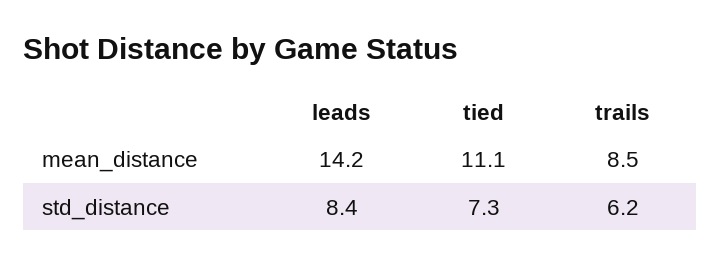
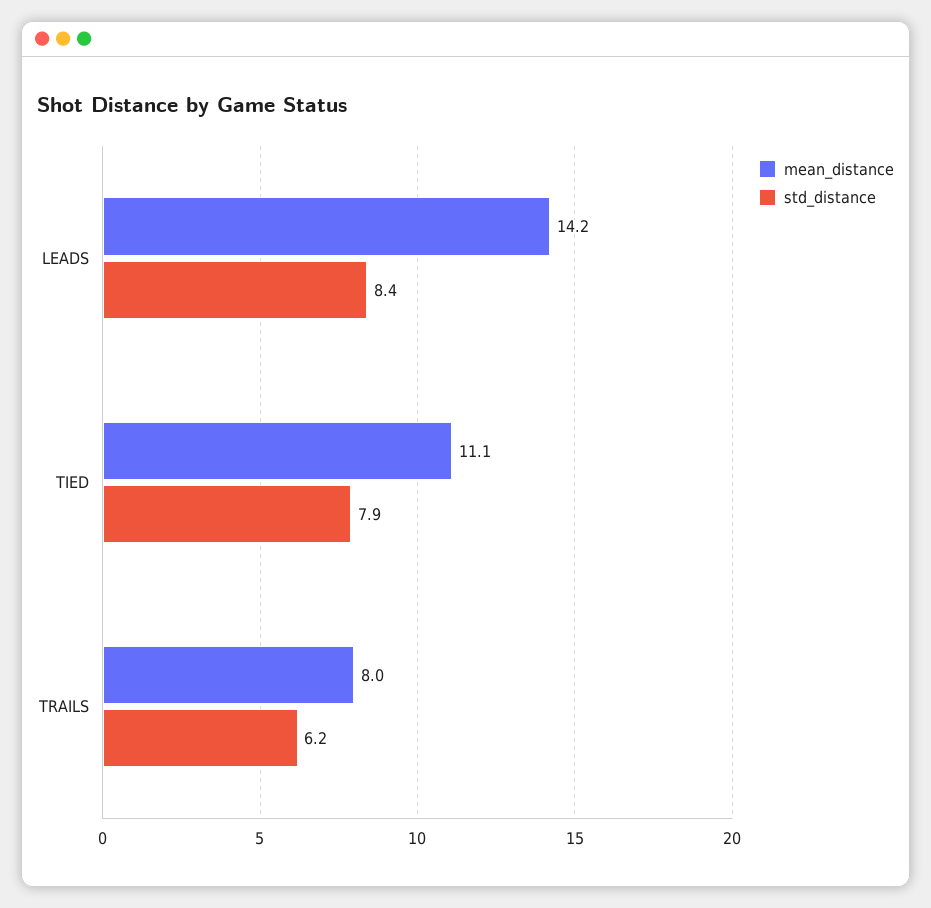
  {
    "mean_distance": {
      "leads": 14.2,
      "tied": 11.1,
-     "trails": 8.5
+     "trails": 8
    },
    "std_distance": {
      "leads": 8.4,
-     "tied": 7.3,
+     "tied": 7.9,
      "trails": 6.2
    }
  }

